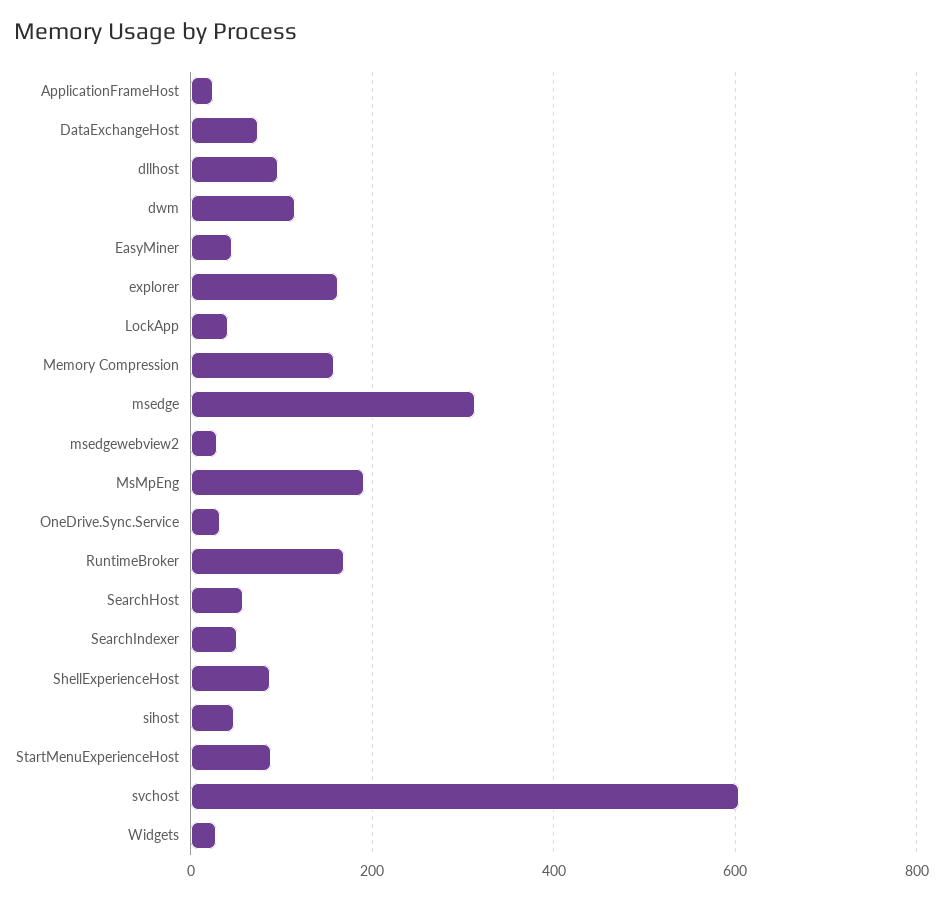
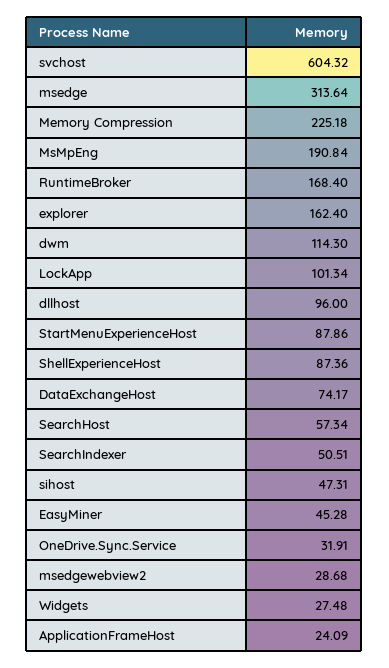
  {
    "ApplicationFrameHost": 24.09,
    "DataExchangeHost": 74.17,
    "dllhost": 96,
    "dwm": 114.3,
    "EasyMiner": 45.28,
    "explorer": 162.4,
-   "LockApp": 40,
+   "LockApp": 101.34,
-   "Memory Compression": 160,
+   "Memory Compression": 225.18,
    "msedge": 313.64,
    "msedgewebview2": 28.68,
    "MsMpEng": 190.84,
    "OneDrive.Sync.Service": 31.91,
    "RuntimeBroker": 168.4,
    "SearchHost": 57.34,
    "SearchIndexer": 50.51,
    "ShellExperienceHost": 87.36,
    "sihost": 47.31,
    "StartMenuExperienceHost": 87.86,
    "svchost": 604.32,
    "Widgets": 27.48
  }

